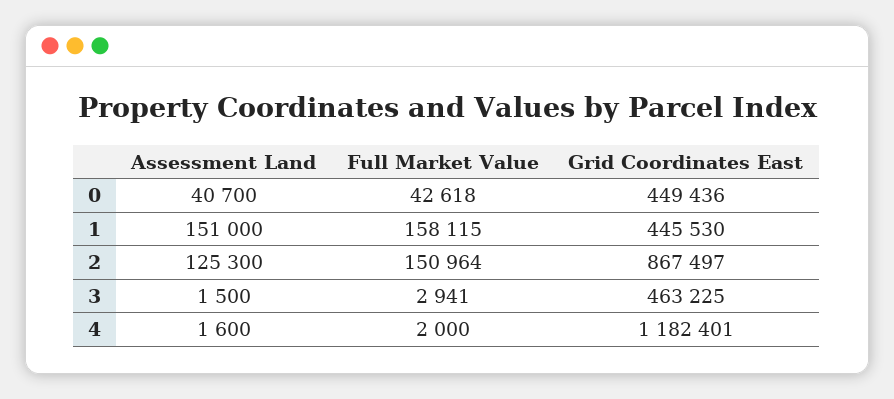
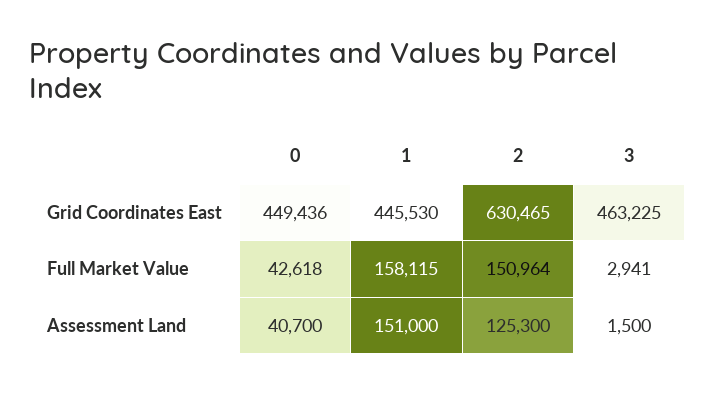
  {
    "Assessment Land": {
      "0": 40700,
      "1": 151000,
      "2": 125300,
-     "3": 1500,
+     "3": 1500
-     "4": 1600
    },
    "Full Market Value": {
      "0": 42618,
      "1": 158115,
      "2": 150964,
-     "3": 2941,
+     "3": 2941
-     "4": 2000
    },
    "Grid Coordinates East": {
      "0": 449436,
      "1": 445530,
-     "2": 867497,
+     "2": 630465,
-     "3": 463225,
+     "3": 463225
-     "4": 1182401
    }
  }

